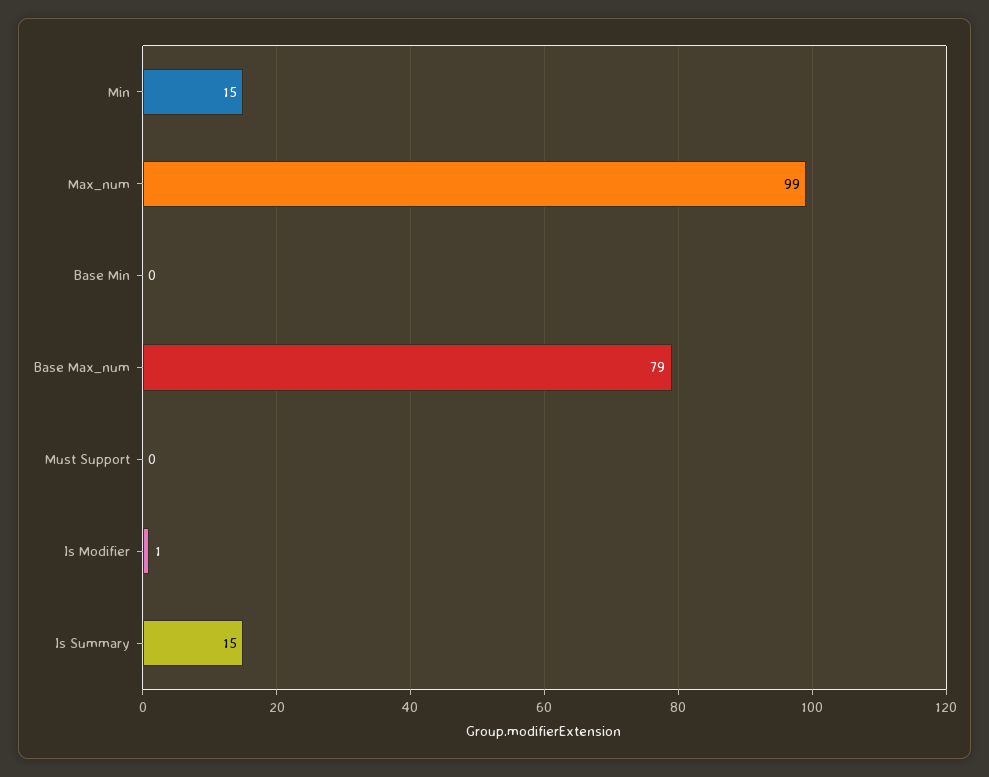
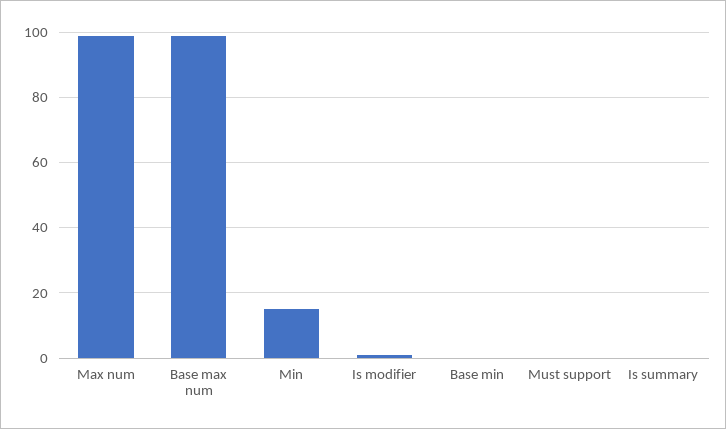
  {
    "Min": 15,
    "Max_num": 99,
    "Base Min": 0,
-   "Base Max_num": 79,
+   "Base Max_num": 100,
    "Must Support": 0,
    "Is Modifier": 1,
-   "Is Summary": 15
+   "Is Summary": 0
  }

